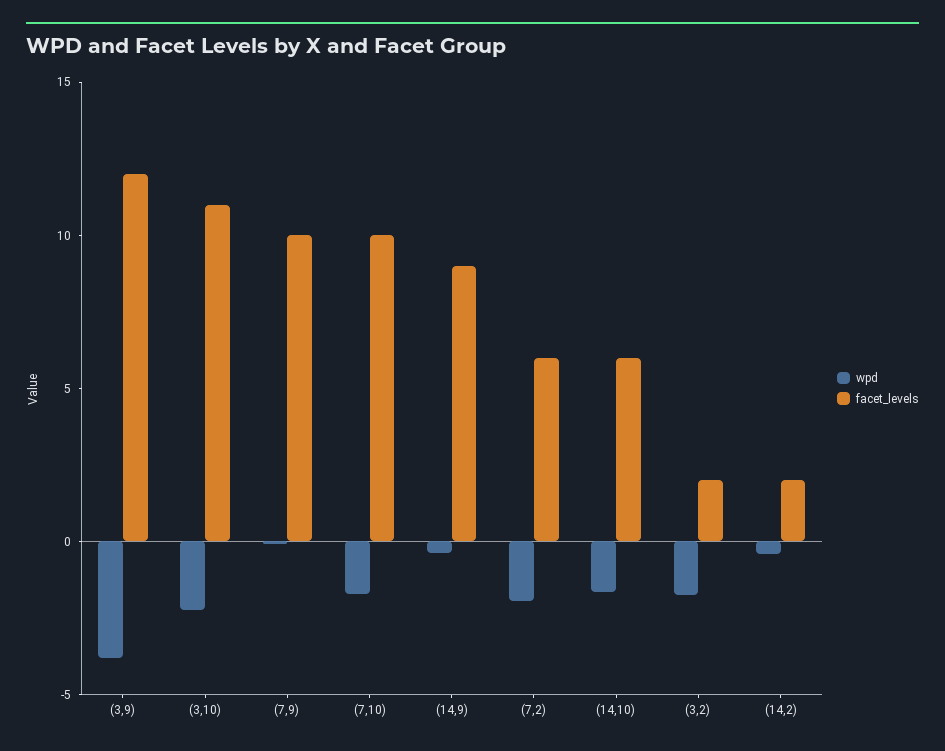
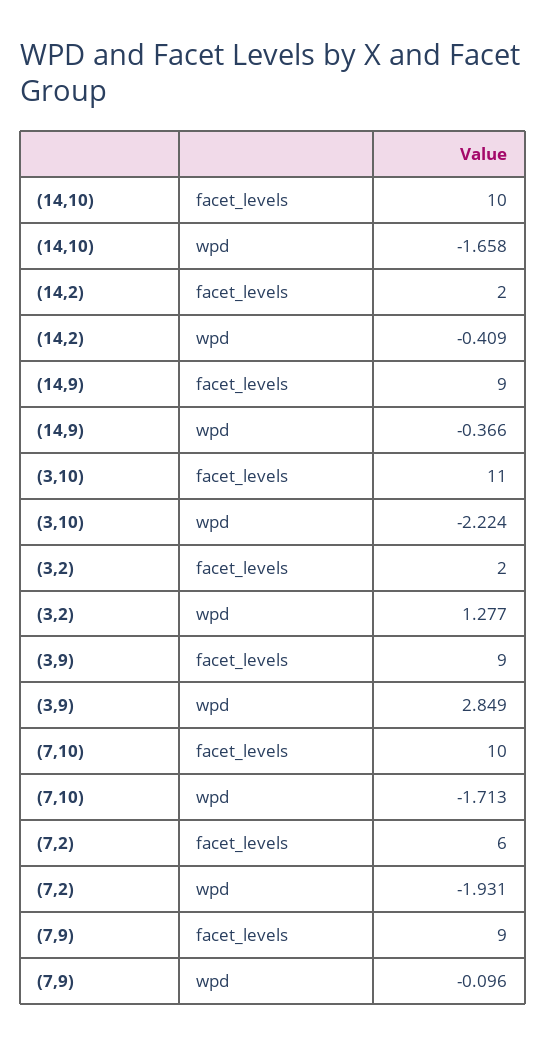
  {
    "wpd": {
-     "(3,9)": -4,
+     "(3,9)": 2.849,
      "(3,10)": -2.224,
      "(7,9)": -0.096,
      "(7,10)": -1.713,
      "(14,9)": -0.366,
      "(7,2)": -1.931,
      "(14,10)": -1.658,
-     "(3,2)": -2,
+     "(3,2)": 1.277,
      "(14,2)": -0.409
    },
    "facet_levels": {
-     "(3,9)": 12,
+     "(3,9)": 9,
      "(3,10)": 11,
-     "(7,9)": 10,
+     "(7,9)": 9,
      "(7,10)": 10,
      "(14,9)": 9,
      "(7,2)": 6,
-     "(14,10)": 6,
+     "(14,10)": 10,
      "(3,2)": 2,
      "(14,2)": 2
    }
  }

